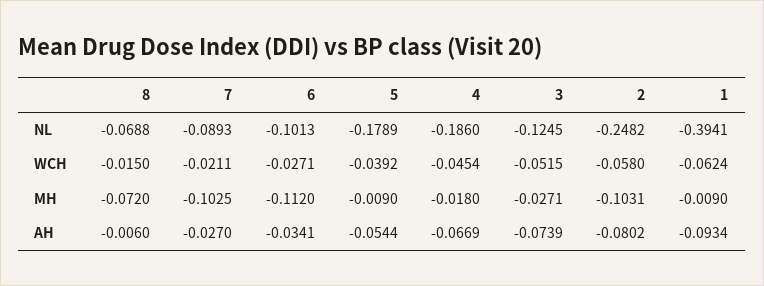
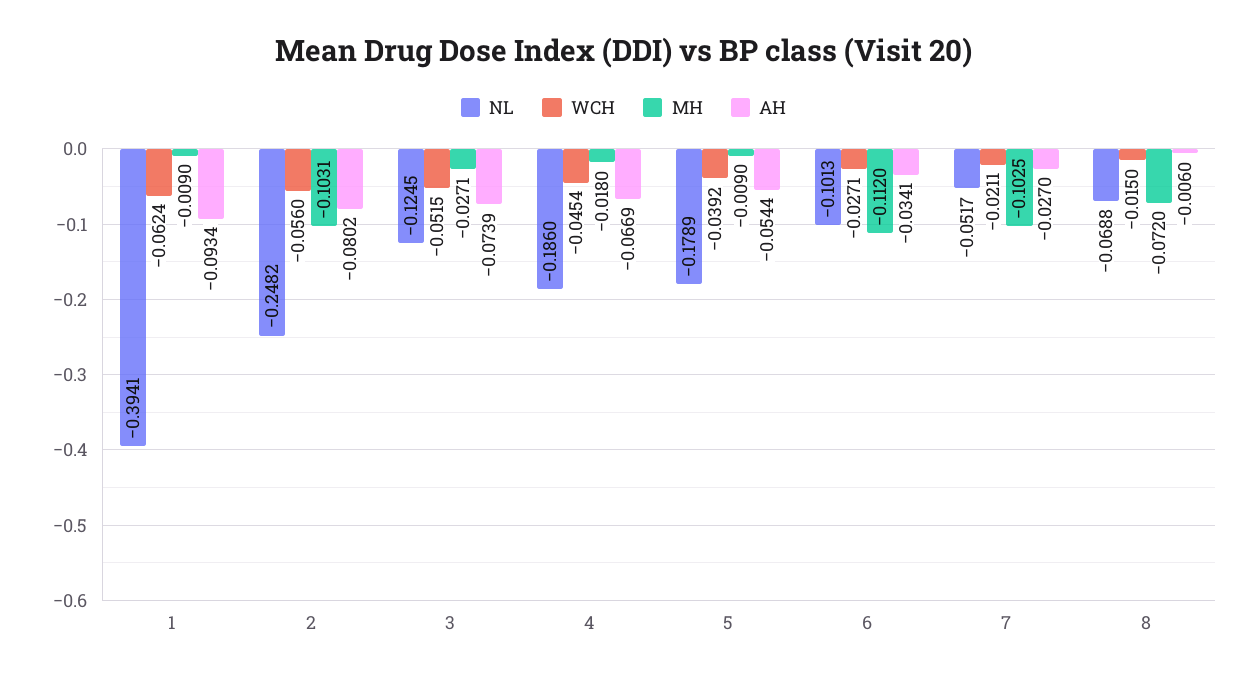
  {
    "NL": {
      "8": -0.0688,
-     "7": -0.0893,
+     "7": -0.0517,
      "6": -0.1013,
      "5": -0.1789,
      "4": -0.186,
      "3": -0.1245,
      "2": -0.2482,
      "1": -0.3941
    },
    "WCH": {
      "8": -0.015,
      "7": -0.0211,
      "6": -0.0271,
      "5": -0.0392,
      "4": -0.0454,
      "3": -0.0515,
-     "2": -0.058,
+     "2": -0.056,
      "1": -0.0624
    },
    "MH": {
      "8": -0.072,
      "7": -0.1025,
      "6": -0.112,
      "5": -0.009,
      "4": -0.018,
      "3": -0.0271,
      "2": -0.1031,
      "1": -0.009
    },
    "AH": {
      "8": -0.006,
      "7": -0.027,
      "6": -0.0341,
      "5": -0.0544,
      "4": -0.0669,
      "3": -0.0739,
      "2": -0.0802,
      "1": -0.0934
    }
  }

